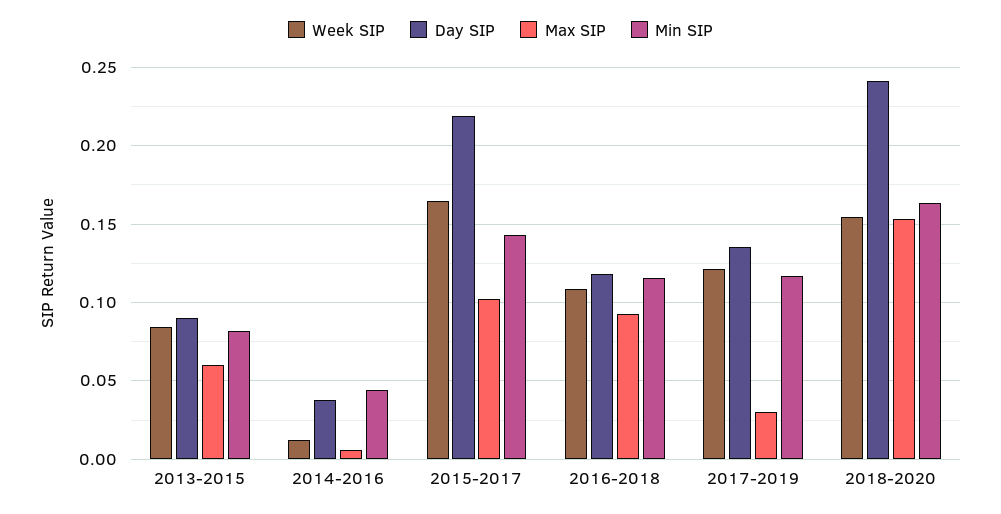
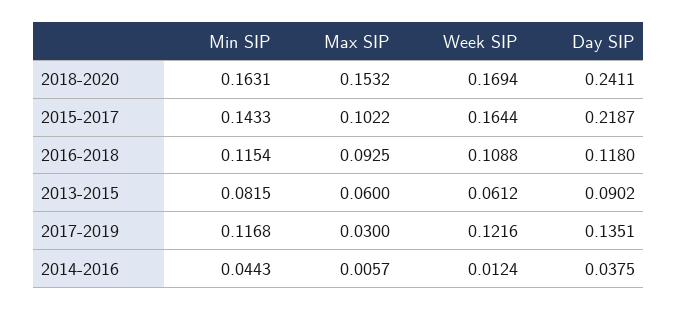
  {
    "Week SIP": {
-     "2013-2015": 0.085,
+     "2013-2015": 0.0612,
      "2014-2016": 0.0124,
      "2015-2017": 0.1644,
      "2016-2018": 0.1088,
      "2017-2019": 0.1216,
-     "2018-2020": 0.155
+     "2018-2020": 0.1694
    },
    "Day SIP": {
      "2013-2015": 0.0902,
      "2014-2016": 0.0375,
      "2015-2017": 0.2187,
      "2016-2018": 0.118,
      "2017-2019": 0.1351,
      "2018-2020": 0.2411
    },
    "Max SIP": {
      "2013-2015": 0.06,
      "2014-2016": 0.0057,
      "2015-2017": 0.1022,
      "2016-2018": 0.0925,
      "2017-2019": 0.03,
      "2018-2020": 0.1532
    },
    "Min SIP": {
      "2013-2015": 0.0815,
      "2014-2016": 0.0443,
      "2015-2017": 0.1433,
      "2016-2018": 0.1154,
      "2017-2019": 0.1168,
      "2018-2020": 0.1631
    }
  }

